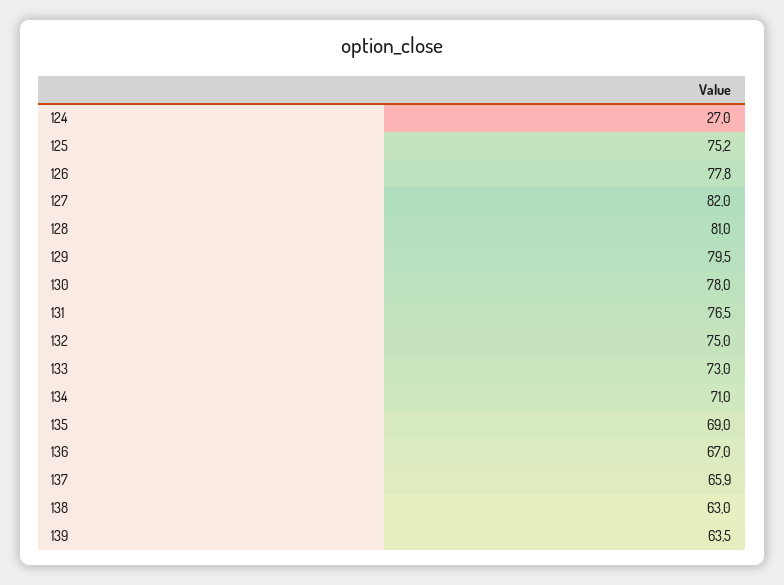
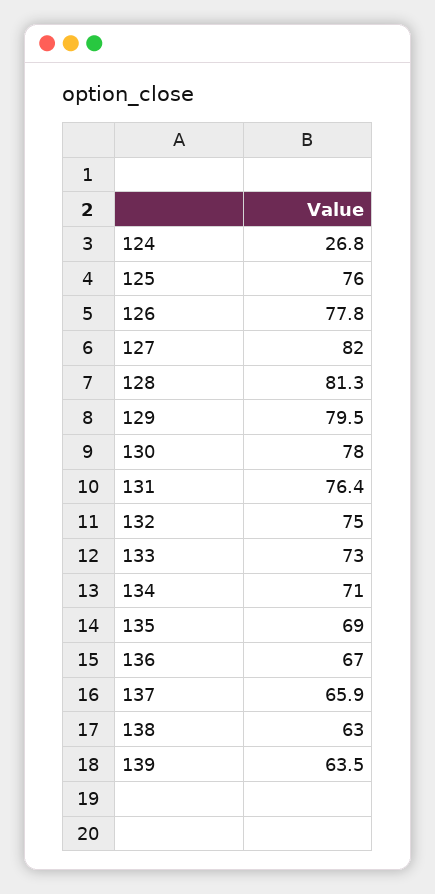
  {
-   "124": 27,
+   "124": 26.8,
-   "125": 75.2,
+   "125": 76,
    "126": 77.8,
    "127": 82,
-   "128": 81,
+   "128": 81.3,
    "129": 79.5,
    "130": 78,
-   "131": 76.5,
+   "131": 76.4,
    "132": 75,
    "133": 73,
    "134": 71,
    "135": 69,
    "136": 67,
    "137": 65.9,
    "138": 63,
    "139": 63.5
  }

